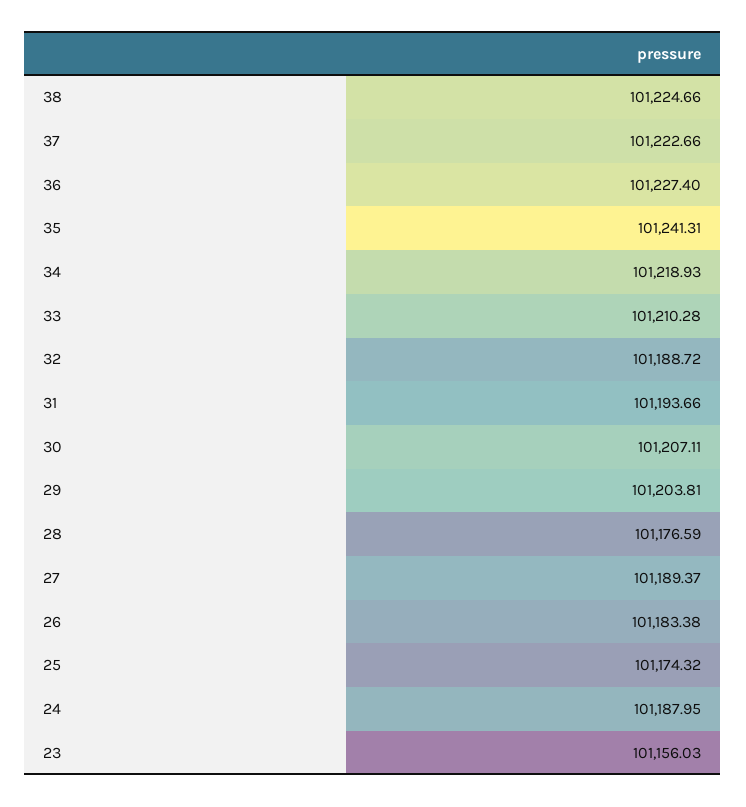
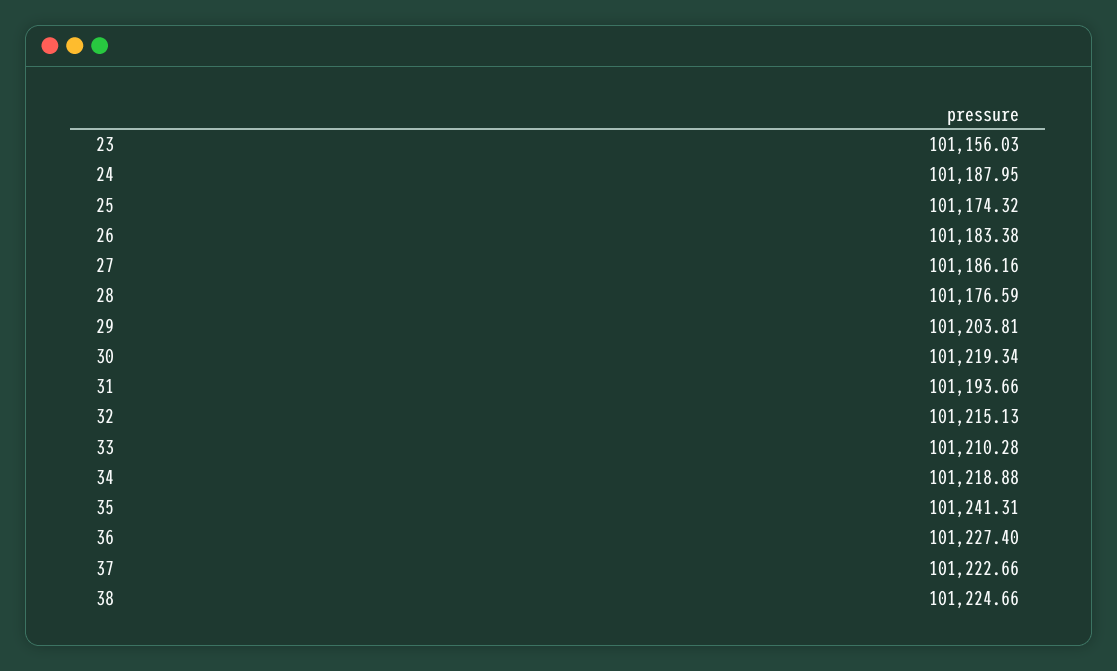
  {
    "38": 101224.66,
    "37": 101222.66,
    "36": 101227.4,
    "35": 101241.31,
-   "34": 101218.93,
+   "34": 101218.88,
    "33": 101210.28,
-   "32": 101188.72,
+   "32": 101215.13,
    "31": 101193.66,
-   "30": 101207.11,
+   "30": 101219.34,
    "29": 101203.81,
    "28": 101176.59,
-   "27": 101189.37,
+   "27": 101186.16,
    "26": 101183.38,
    "25": 101174.32,
    "24": 101187.95,
    "23": 101156.03
  }

